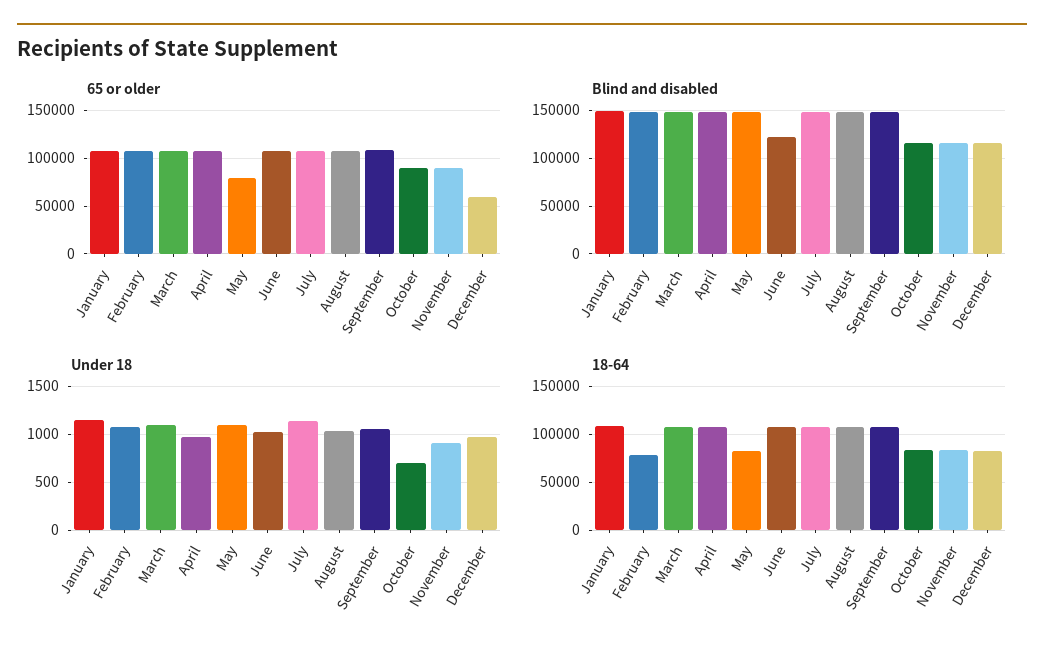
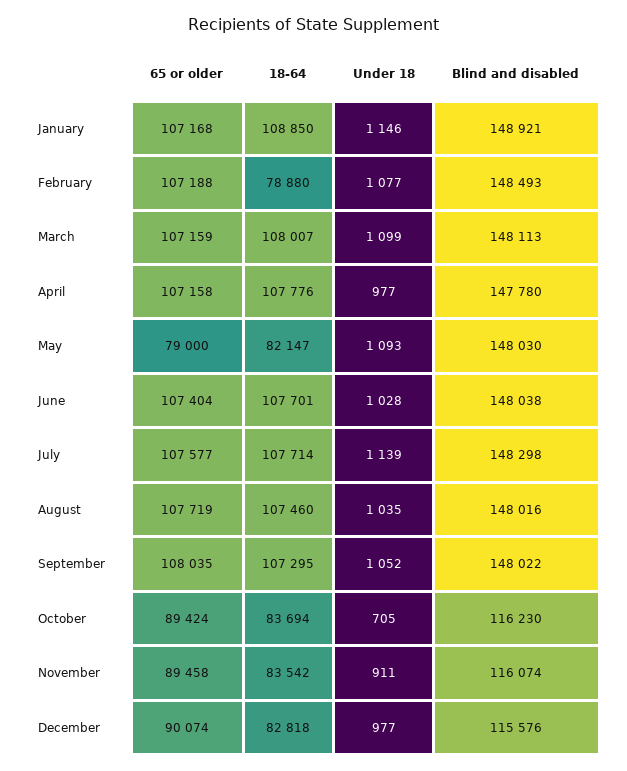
  {
    "65 or older": {
      "January": 107168,
      "February": 107188,
      "March": 107159,
      "April": 107158,
      "May": 79000,
      "June": 107404,
      "July": 107577,
      "August": 107719,
      "September": 108035,
      "October": 89424,
      "November": 89458,
-     "December": 60000
+     "December": 90074
    },
    "Blind and disabled": {
      "January": 148921,
      "February": 148493,
      "March": 148113,
      "April": 147780,
      "May": 148030,
-     "June": 120000,
+     "June": 148038,
      "July": 148298,
      "August": 148016,
      "September": 148022,
      "October": 116230,
      "November": 116074,
      "December": 115576
    },
    "Under 18": {
      "January": 1146,
      "February": 1077,
      "March": 1099,
      "April": 977,
      "May": 1093,
      "June": 1028,
      "July": 1139,
      "August": 1035,
      "September": 1052,
      "October": 705,
      "November": 911,
      "December": 977
    },
    "18-64": {
      "January": 108850,
      "February": 78880,
      "March": 108007,
      "April": 107776,
      "May": 82147,
      "June": 107701,
      "July": 107714,
      "August": 107460,
      "September": 107295,
      "October": 83694,
      "November": 83542,
      "December": 82818
    }
  }

